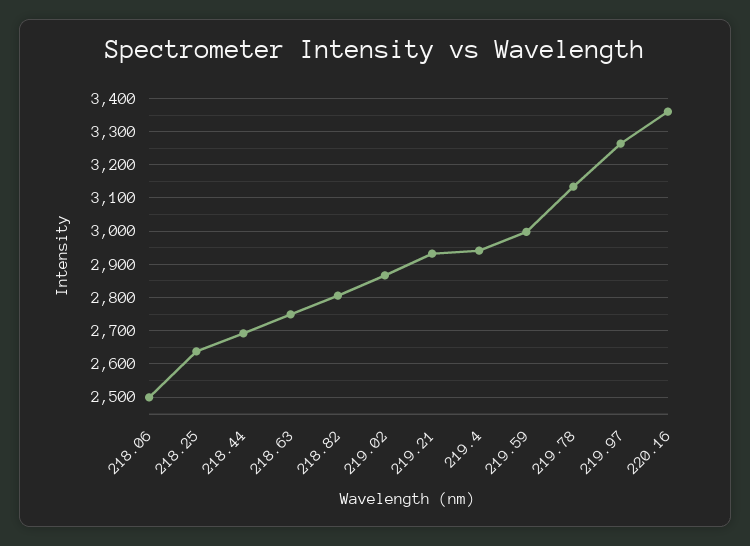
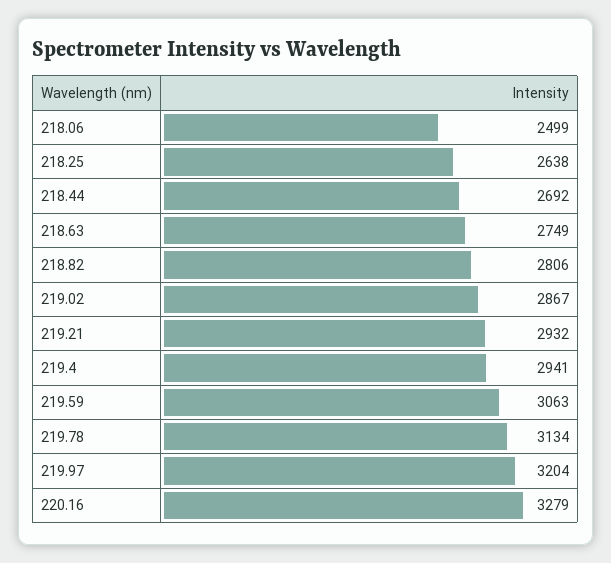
  {
    "218.06": 2499,
    "218.25": 2638,
    "218.44": 2692,
    "218.63": 2749,
    "218.82": 2806,
    "219.02": 2867,
    "219.21": 2932,
    "219.4": 2941,
-   "219.59": 3000,
+   "219.59": 3063,
    "219.78": 3134,
-   "219.97": 3260,
+   "219.97": 3204,
-   "220.16": 3360
+   "220.16": 3279
  }

